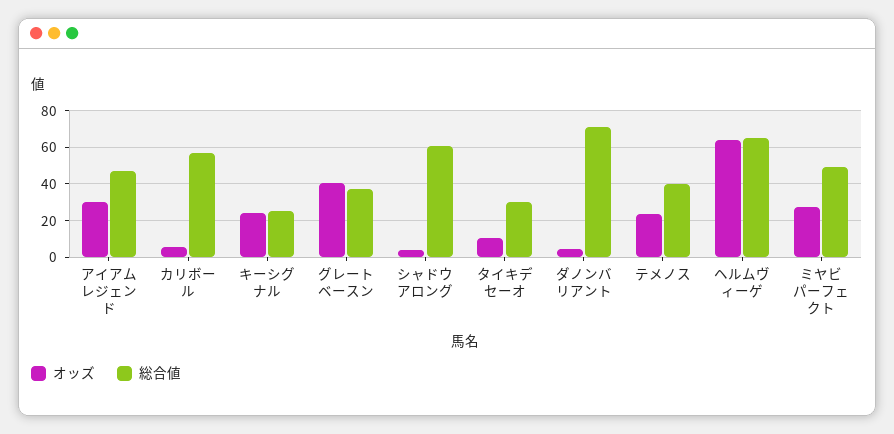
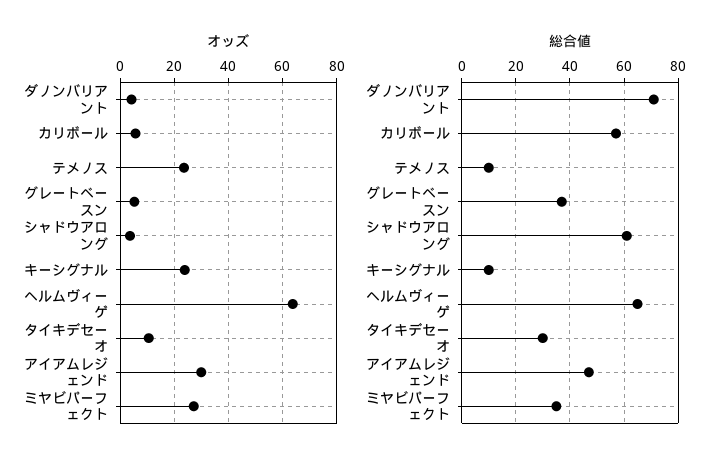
  {
    "オッズ": {
      "アイアムレジェンド": 30,
      "カリボール": 5,
      "キーシグナル": 25,
-     "グレートベースン": 40,
+     "グレートベースン": 5,
      "シャドウアロング": 2.5,
      "タイキデセーオ": 10,
      "ダノンバリアント": 5,
      "テメノス": 22.5,
      "ヘルムヴィーゲ": 65,
      "ミヤビパーフェクト": 27.5
    },
    "総合値": {
      "アイアムレジェンド": 45,
      "カリボール": 55,
-     "キーシグナル": 25,
+     "キーシグナル": 10,
      "グレートベースン": 35,
      "シャドウアロング": 60,
      "タイキデセーオ": 30,
      "ダノンバリアント": 70,
-     "テメノス": 40,
+     "テメノス": 10,
      "ヘルムヴィーゲ": 65,
-     "ミヤビパーフェクト": 50
+     "ミヤビパーフェクト": 35
    }
  }

